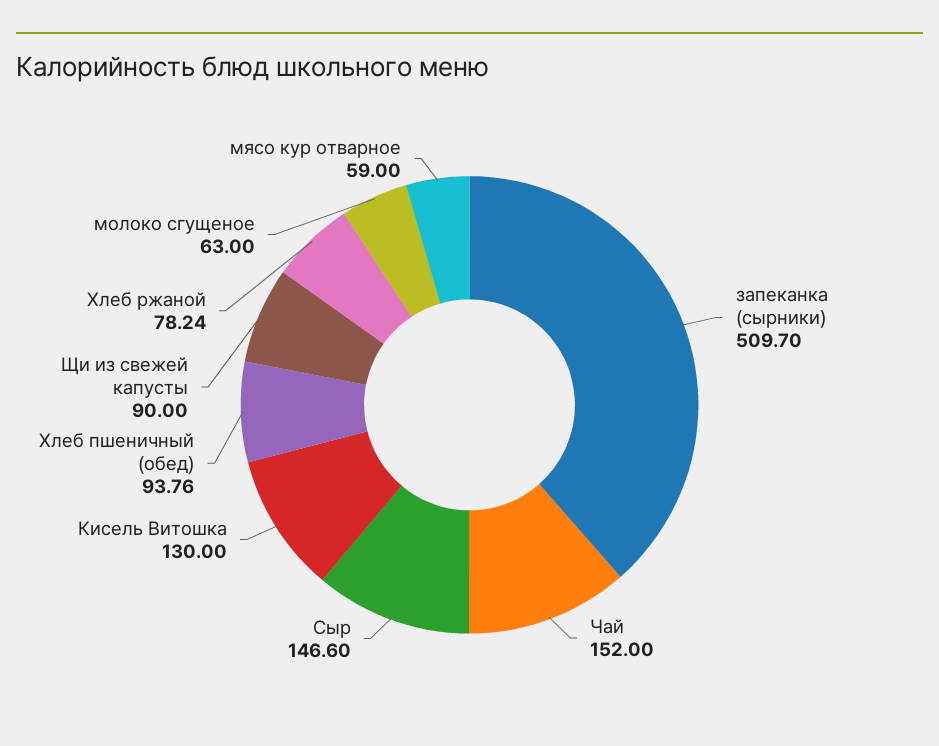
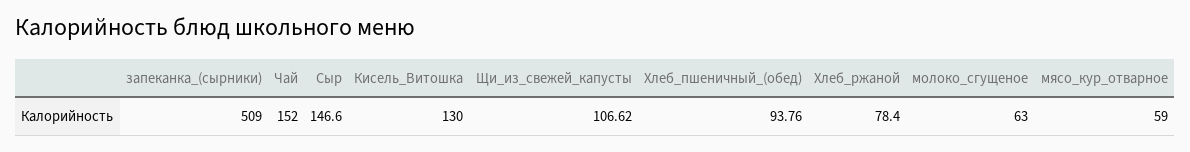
  {
-   "запеканка (сырники)": 509.7,
+   "запеканка (сырники)": 509,
    "Чай": 152,
    "Сыр": 146.6,
    "Кисель Витошка": 130,
    "Хлеб пшеничный (обед)": 93.76,
-   "Щи из свежей капусты": 90,
+   "Щи из свежей капусты": 106.62,
-   "Хлеб ржаной": 78.24,
+   "Хлеб ржаной": 78.4,
    "молоко сгущеное": 63,
    "мясо кур отварное": 59
  }

